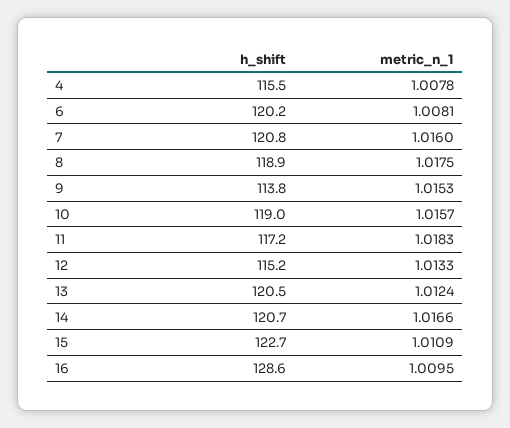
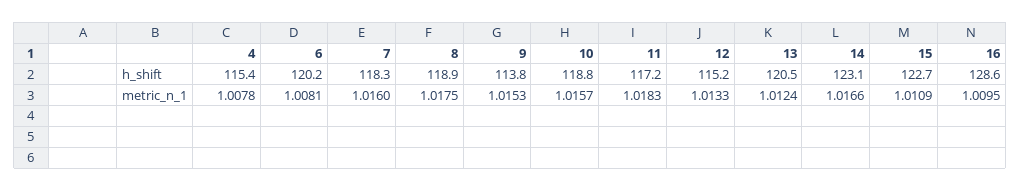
  {
    "h_shift": {
-     "4": 115.5,
+     "4": 115.4,
      "6": 120.2,
-     "7": 120.8,
+     "7": 118.3,
      "8": 118.9,
      "9": 113.8,
-     "10": 119,
+     "10": 118.8,
      "11": 117.2,
      "12": 115.2,
      "13": 120.5,
-     "14": 120.7,
+     "14": 123.1,
      "15": 122.7,
      "16": 128.6
    },
    "metric_n_1": {
      "4": 1.0078,
      "6": 1.0081,
      "7": 1.016,
      "8": 1.0175,
      "9": 1.0153,
      "10": 1.0157,
      "11": 1.0183,
      "12": 1.0133,
      "13": 1.0124,
      "14": 1.0166,
      "15": 1.0109,
      "16": 1.0095
    }
  }

